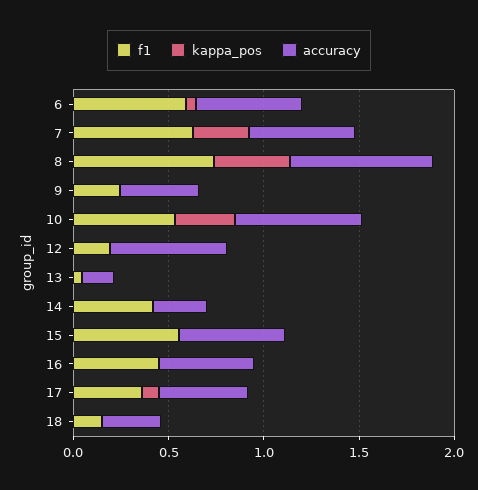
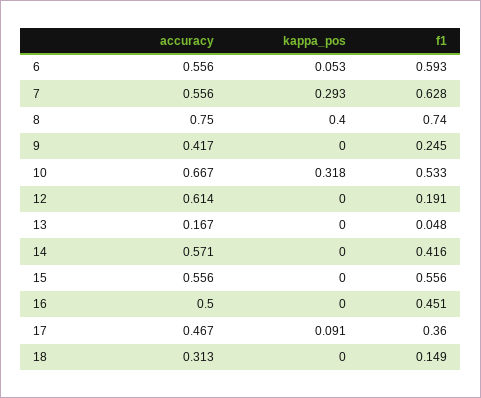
  {
    "f1": {
      "6": 0.593,
      "7": 0.628,
      "8": 0.74,
      "9": 0.245,
      "10": 0.533,
      "12": 0.191,
      "13": 0.048,
      "14": 0.416,
      "15": 0.556,
      "16": 0.451,
      "17": 0.36,
      "18": 0.149
    },
    "kappa_pos": {
      "6": 0.053,
      "7": 0.293,
      "8": 0.4,
      "9": 0,
      "10": 0.318,
      "12": 0,
      "13": 0,
      "14": 0,
      "15": 0,
      "16": 0,
      "17": 0.091,
      "18": 0
    },
    "accuracy": {
      "6": 0.556,
      "7": 0.556,
      "8": 0.75,
      "9": 0.417,
      "10": 0.667,
      "12": 0.614,
      "13": 0.167,
-     "14": 0.3,
+     "14": 0.571,
      "15": 0.556,
      "16": 0.5,
      "17": 0.467,
      "18": 0.313
    }
  }

